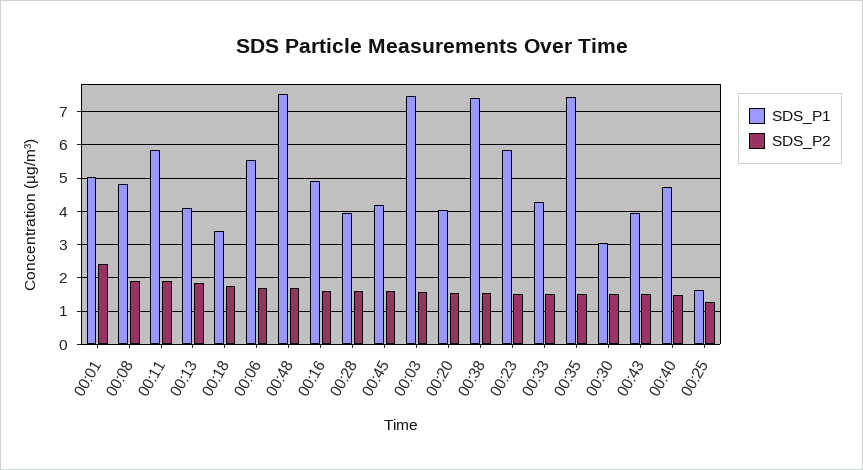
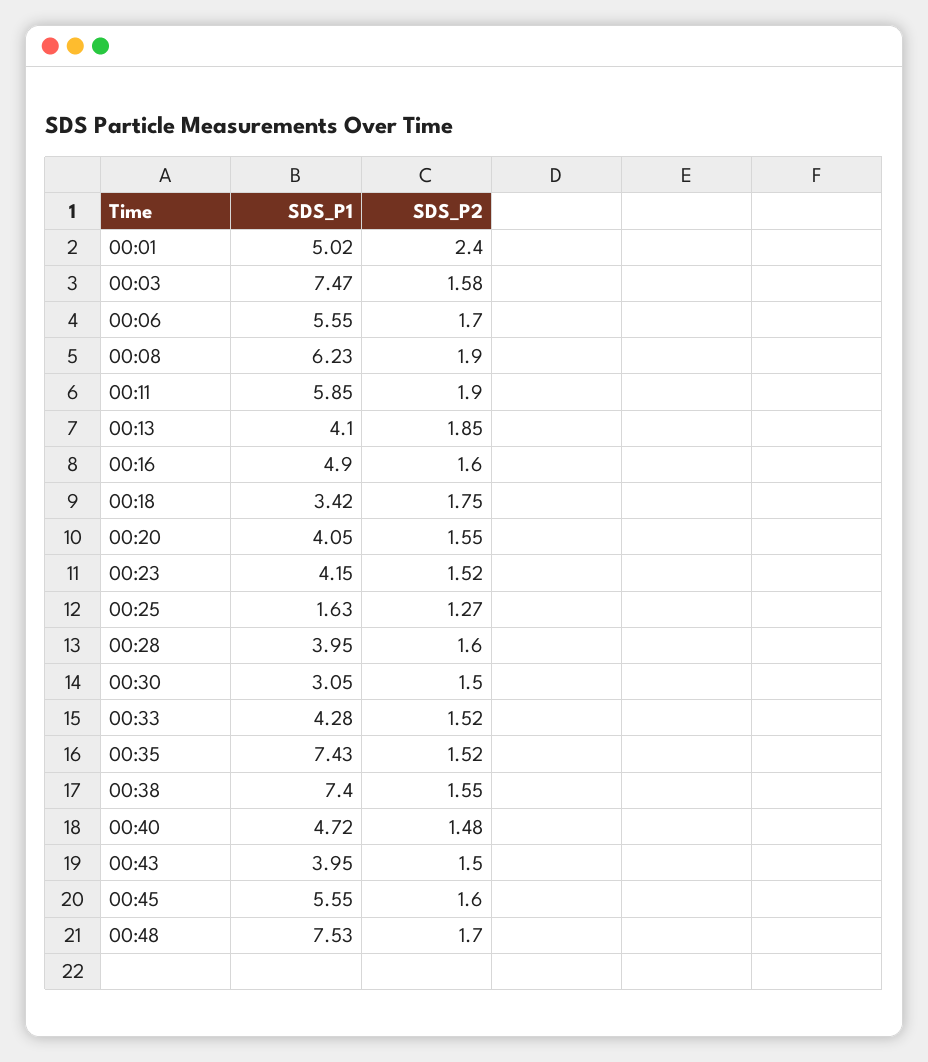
  {
    "SDS_P1": {
      "00:01": 5.02,
-     "00:08": 4.8,
+     "00:08": 6.23,
      "00:11": 5.85,
      "00:13": 4.1,
      "00:18": 3.42,
      "00:06": 5.55,
      "00:48": 7.53,
      "00:16": 4.9,
      "00:28": 3.95,
-     "00:45": 4.2,
+     "00:45": 5.55,
      "00:03": 7.47,
      "00:20": 4.05,
      "00:38": 7.4,
-     "00:23": 5.8,
+     "00:23": 4.15,
      "00:33": 4.28,
      "00:35": 7.43,
      "00:30": 3.05,
      "00:43": 3.95,
      "00:40": 4.72,
      "00:25": 1.63
    },
    "SDS_P2": {
      "00:01": 2.4,
      "00:08": 1.9,
      "00:11": 1.9,
      "00:13": 1.85,
      "00:18": 1.75,
      "00:06": 1.7,
      "00:48": 1.7,
      "00:16": 1.6,
      "00:28": 1.6,
      "00:45": 1.6,
      "00:03": 1.58,
      "00:20": 1.55,
      "00:38": 1.55,
      "00:23": 1.52,
      "00:33": 1.52,
      "00:35": 1.52,
      "00:30": 1.5,
      "00:43": 1.5,
      "00:40": 1.48,
      "00:25": 1.27
    }
  }

